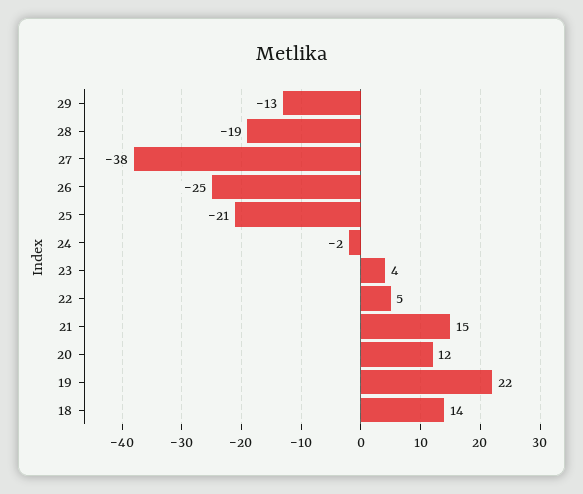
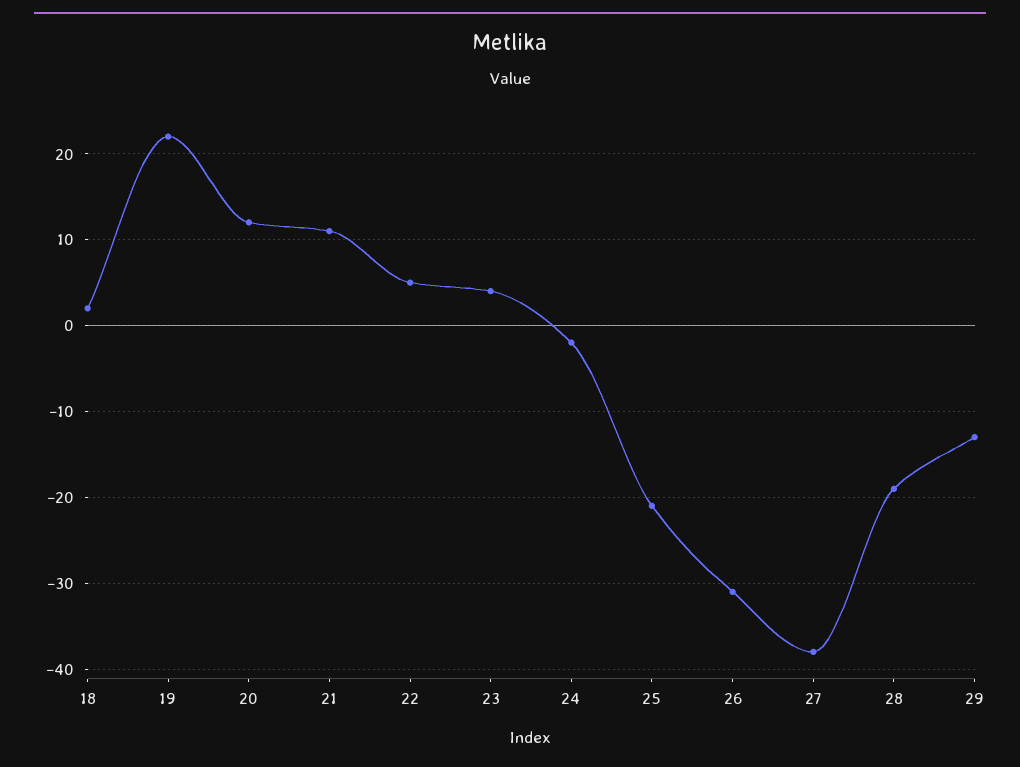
  {
    "29": -13,
    "28": -19,
    "27": -38,
-   "26": -25,
+   "26": -31,
    "25": -21,
    "24": -2,
    "23": 4,
    "22": 5,
-   "21": 15,
+   "21": 11,
    "20": 12,
    "19": 22,
-   "18": 14
+   "18": 2
  }

